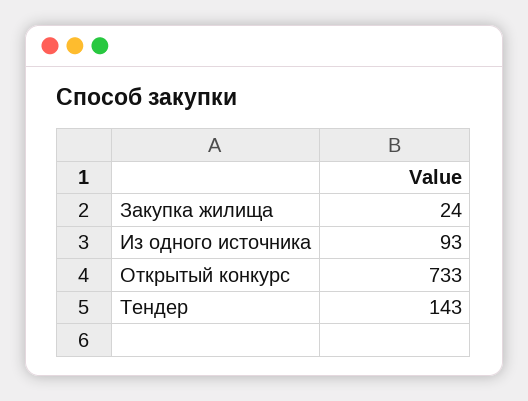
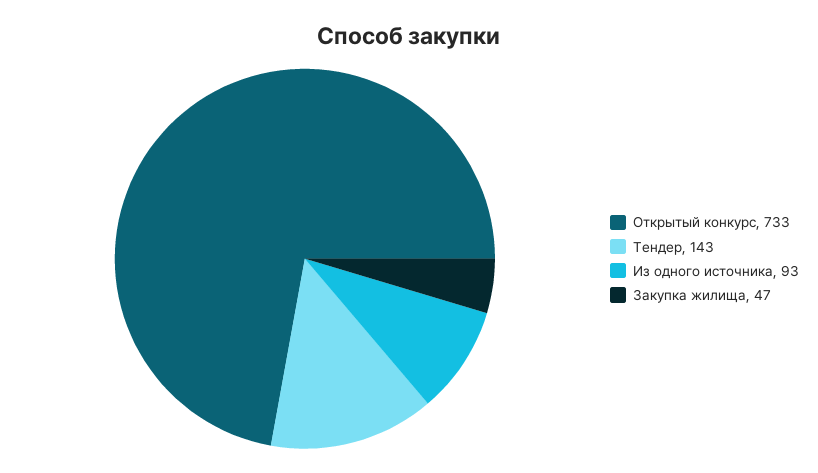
  {
-   "Закупка жилища": 24,
+   "Закупка жилища": 47,
    "Из одного источника": 93,
    "Открытый конкурс": 733,
    "Тендер": 143
  }

